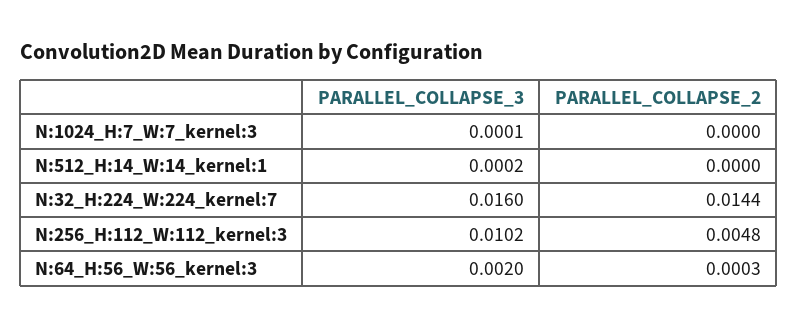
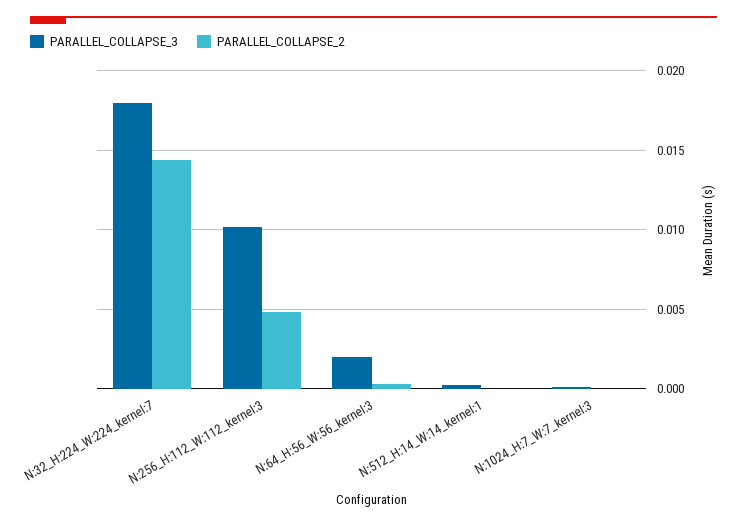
  {
    "PARALLEL_COLLAPSE_3": {
      "N:1024_H:7_W:7_kernel:3": 0.0001,
      "N:512_H:14_W:14_kernel:1": 0.0002,
-     "N:32_H:224_W:224_kernel:7": 0.016,
+     "N:32_H:224_W:224_kernel:7": 0.018,
      "N:256_H:112_W:112_kernel:3": 0.0102,
      "N:64_H:56_W:56_kernel:3": 0.002
    },
    "PARALLEL_COLLAPSE_2": {
      "N:1024_H:7_W:7_kernel:3": 0,
      "N:512_H:14_W:14_kernel:1": 0,
      "N:32_H:224_W:224_kernel:7": 0.0144,
      "N:256_H:112_W:112_kernel:3": 0.0048,
      "N:64_H:56_W:56_kernel:3": 0.0003
    }
  }

